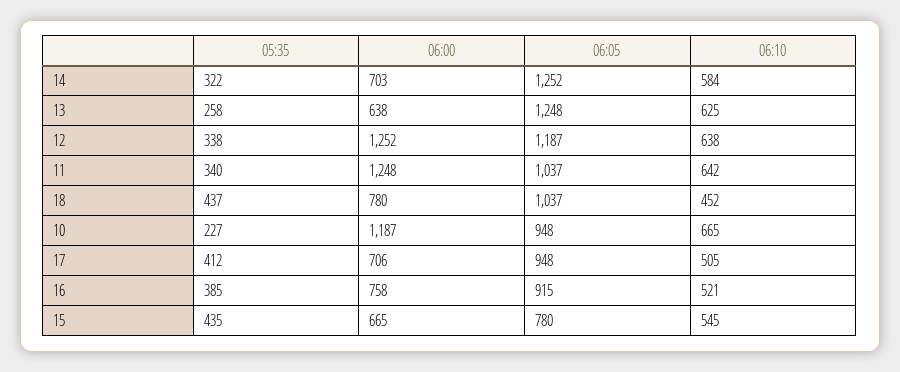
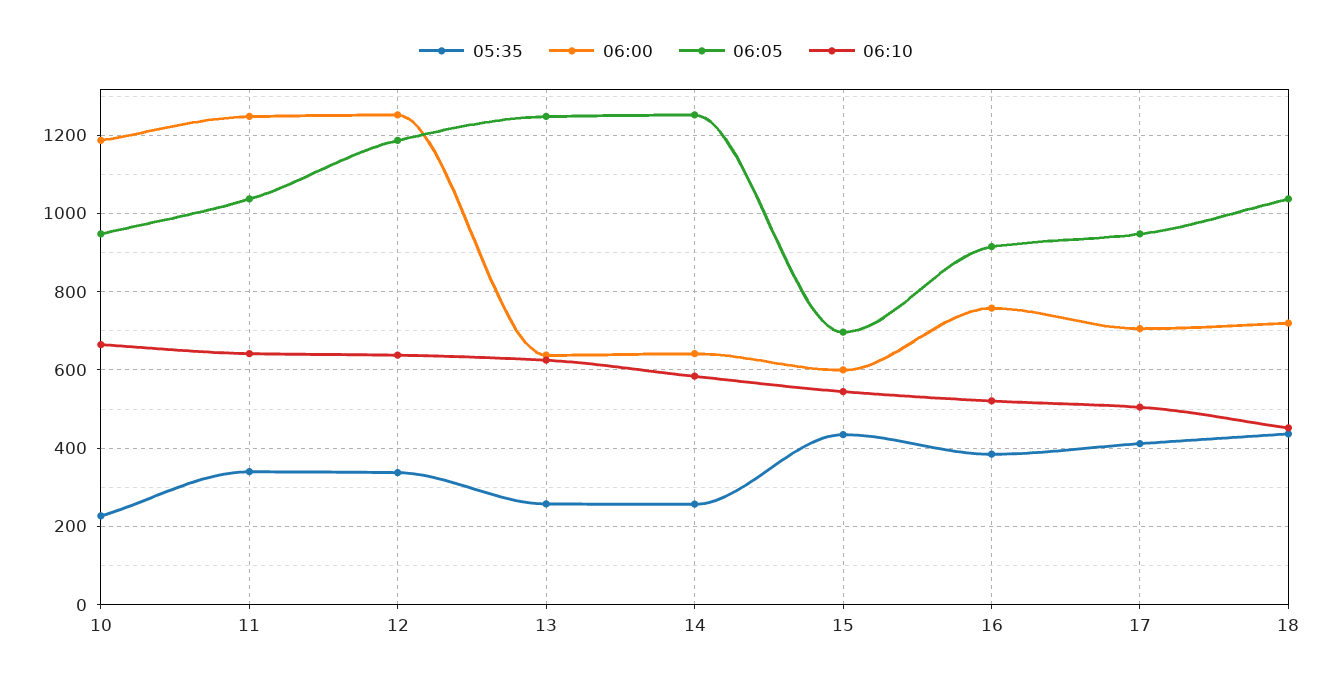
  {
    "05:35": {
-     "14": 322,
+     "14": 260,
      "13": 258,
      "12": 338,
      "11": 340,
      "18": 437,
      "10": 227,
      "17": 412,
      "16": 385,
      "15": 435
    },
    "06:00": {
-     "14": 703,
+     "14": 640,
      "13": 638,
      "12": 1252,
      "11": 1248,
-     "18": 780,
+     "18": 720,
      "10": 1187,
      "17": 706,
      "16": 758,
-     "15": 665
+     "15": 600
    },
    "06:05": {
      "14": 1252,
      "13": 1248,
      "12": 1187,
      "11": 1037,
      "18": 1037,
      "10": 948,
      "17": 948,
      "16": 915,
-     "15": 780
+     "15": 700
    },
    "06:10": {
      "14": 584,
      "13": 625,
      "12": 638,
      "11": 642,
      "18": 452,
      "10": 665,
      "17": 505,
      "16": 521,
      "15": 545
    }
  }

